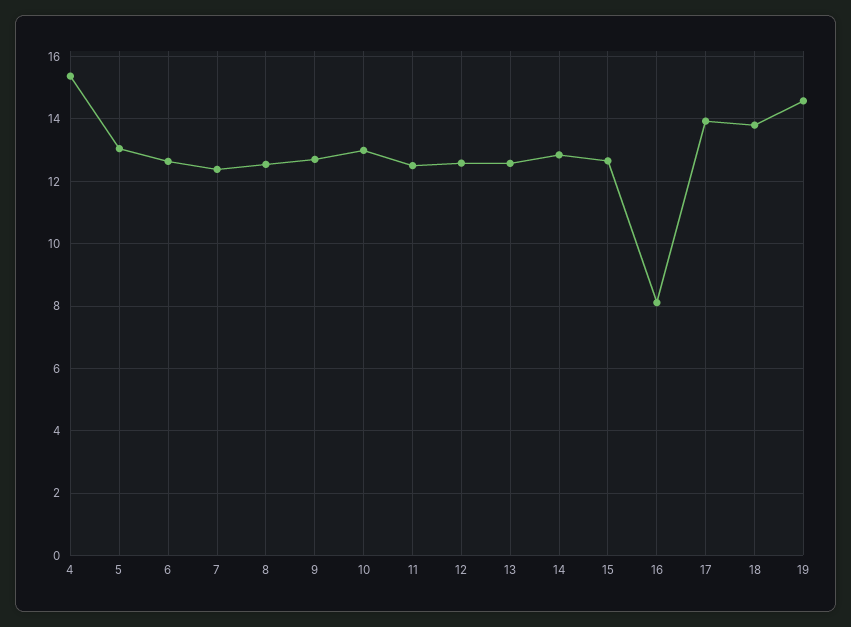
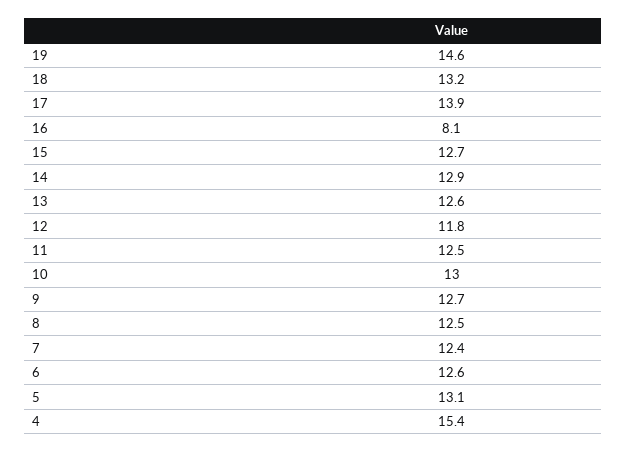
  {
    "4": 15.4,
    "5": 13.1,
    "6": 12.6,
    "7": 12.4,
    "8": 12.5,
    "9": 12.7,
    "10": 13,
    "11": 12.5,
-   "12": 12.6,
+   "12": 11.8,
    "13": 12.6,
    "14": 12.9,
    "15": 12.7,
    "16": 8.1,
    "17": 13.9,
-   "18": 13.8,
+   "18": 13.2,
    "19": 14.6
  }

